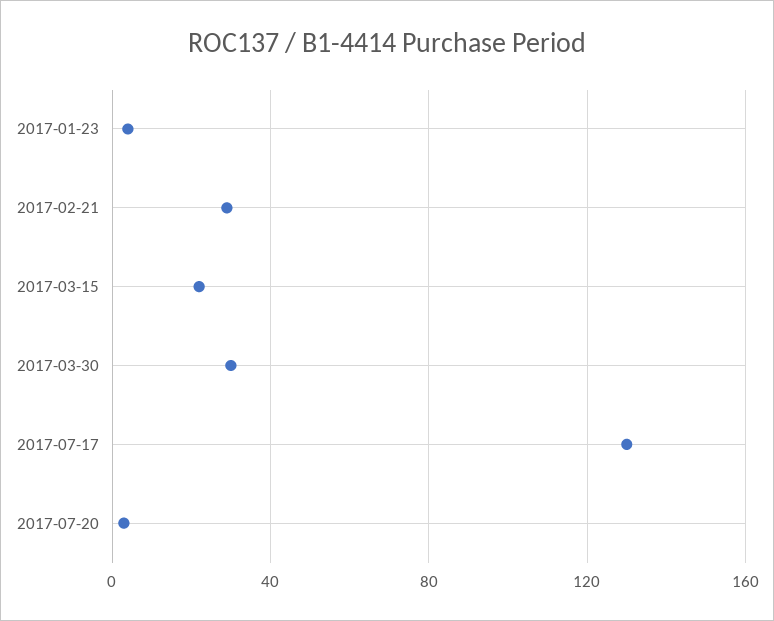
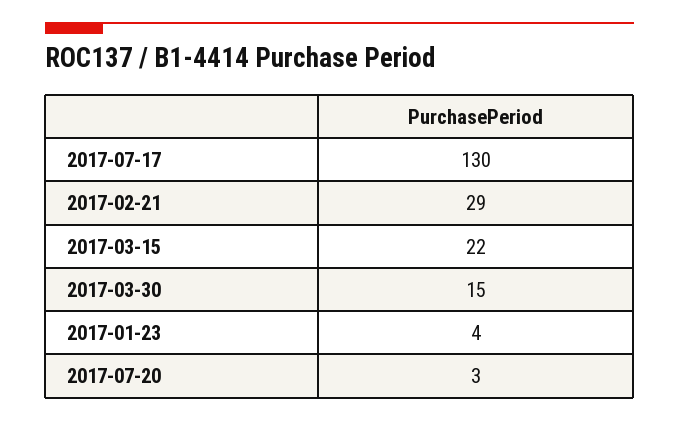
  {
    "2017-01-23": 4,
    "2017-02-21": 29,
    "2017-03-15": 22,
-   "2017-03-30": 30,
+   "2017-03-30": 15,
    "2017-07-17": 130,
    "2017-07-20": 3
  }

